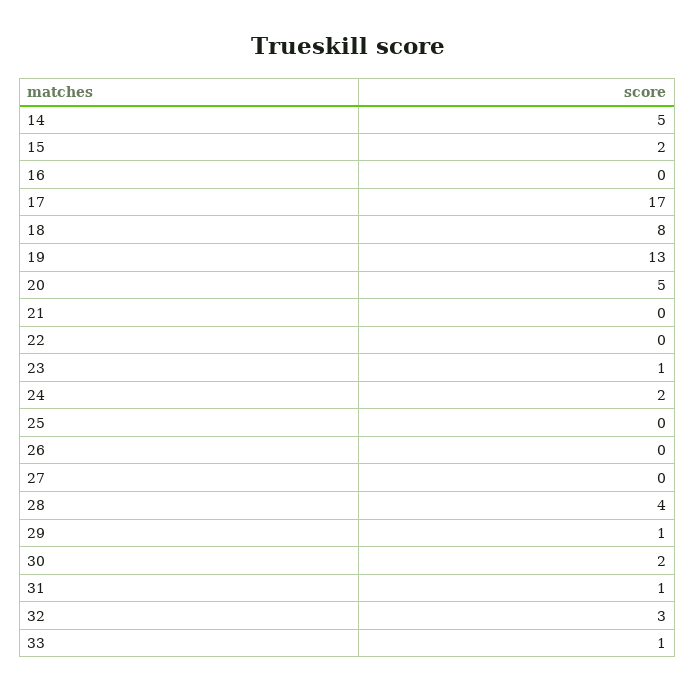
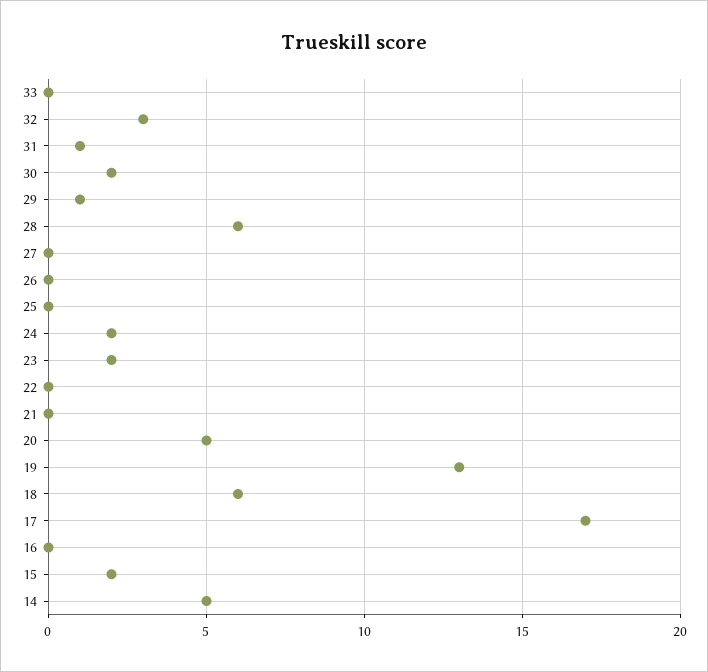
  {
    "14": 5,
    "15": 2,
    "16": 0,
    "17": 17,
-   "18": 8,
+   "18": 6,
    "19": 13,
    "20": 5,
    "21": 0,
    "22": 0,
-   "23": 1,
+   "23": 2,
    "24": 2,
    "25": 0,
    "26": 0,
    "27": 0,
-   "28": 4,
+   "28": 6,
    "29": 1,
    "30": 2,
    "31": 1,
    "32": 3,
-   "33": 1
+   "33": 0
  }

